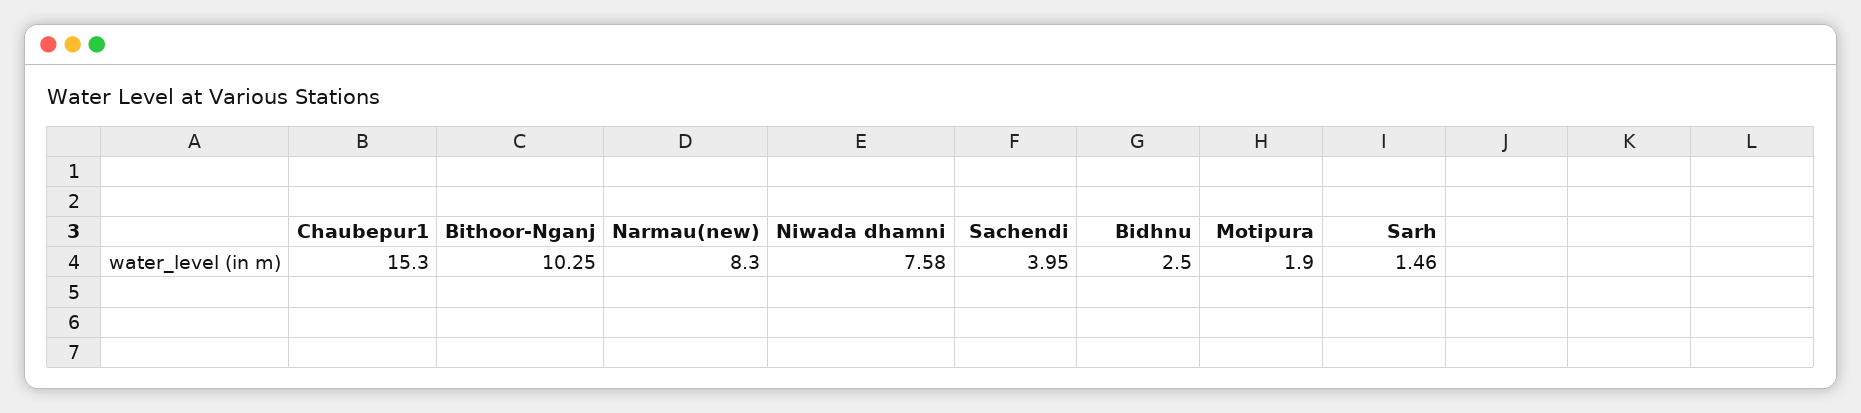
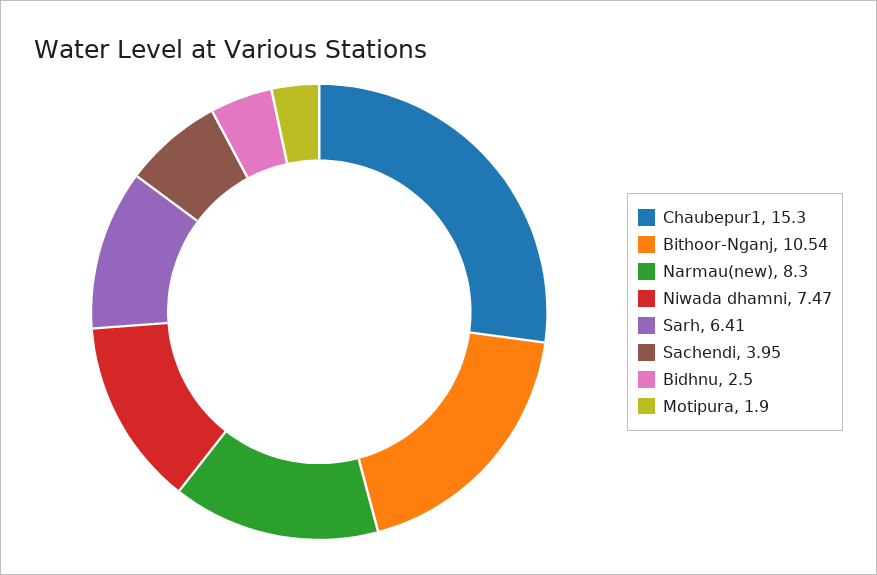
  {
    "Chaubepur1": 15.3,
-   "Bithoor-Nganj": 10.25,
+   "Bithoor-Nganj": 10.54,
    "Narmau(new)": 8.3,
-   "Niwada dhamni": 7.58,
+   "Niwada dhamni": 7.47,
    "Sachendi": 3.95,
    "Bidhnu": 2.5,
    "Motipura": 1.9,
-   "Sarh": 1.46
+   "Sarh": 6.41
  }

